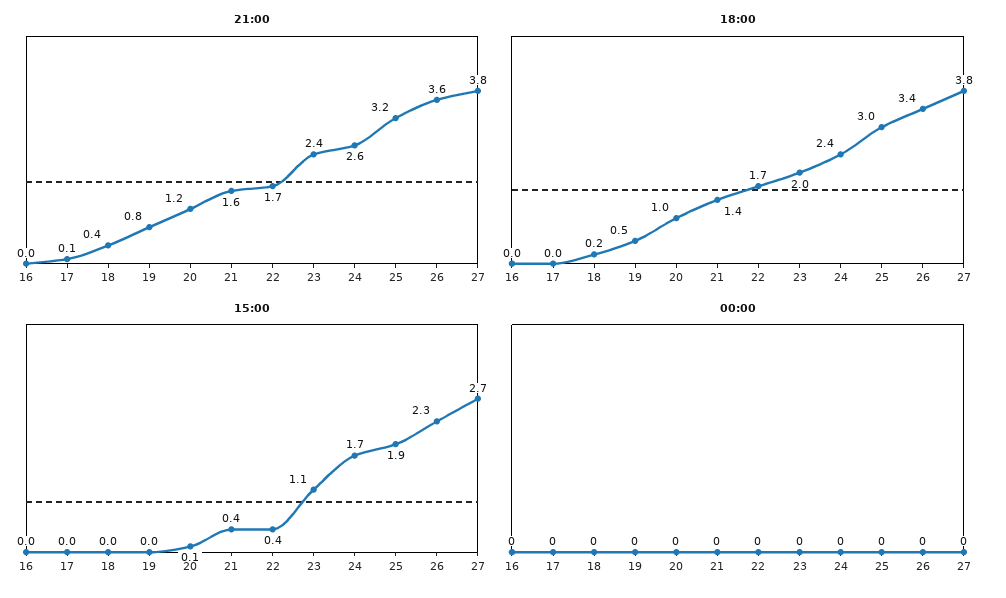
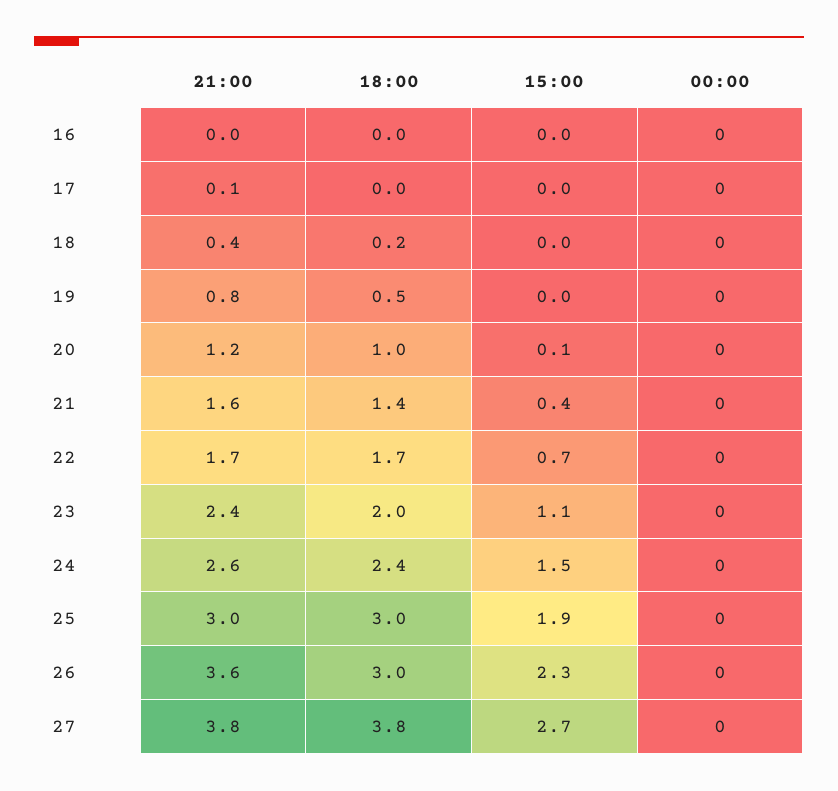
  {
    "21:00": {
      "16": 0,
      "17": 0.1,
      "18": 0.4,
      "19": 0.8,
      "20": 1.2,
      "21": 1.6,
      "22": 1.7,
      "23": 2.4,
      "24": 2.6,
-     "25": 3.2,
+     "25": 3,
      "26": 3.6,
      "27": 3.8
    },
    "18:00": {
      "16": 0,
      "17": 0,
      "18": 0.2,
      "19": 0.5,
      "20": 1,
      "21": 1.4,
      "22": 1.7,
      "23": 2,
      "24": 2.4,
      "25": 3,
-     "26": 3.4,
+     "26": 3,
      "27": 3.8
    },
    "15:00": {
      "16": 0,
      "17": 0,
      "18": 0,
      "19": 0,
      "20": 0.1,
      "21": 0.4,
-     "22": 0.4,
+     "22": 0.7,
      "23": 1.1,
-     "24": 1.7,
+     "24": 1.5,
      "25": 1.9,
      "26": 2.3,
      "27": 2.7
    },
    "00:00": {
      "16": 0,
      "17": 0,
      "18": 0,
      "19": 0,
      "20": 0,
      "21": 0,
      "22": 0,
      "23": 0,
      "24": 0,
      "25": 0,
      "26": 0,
      "27": 0
    }
  }

